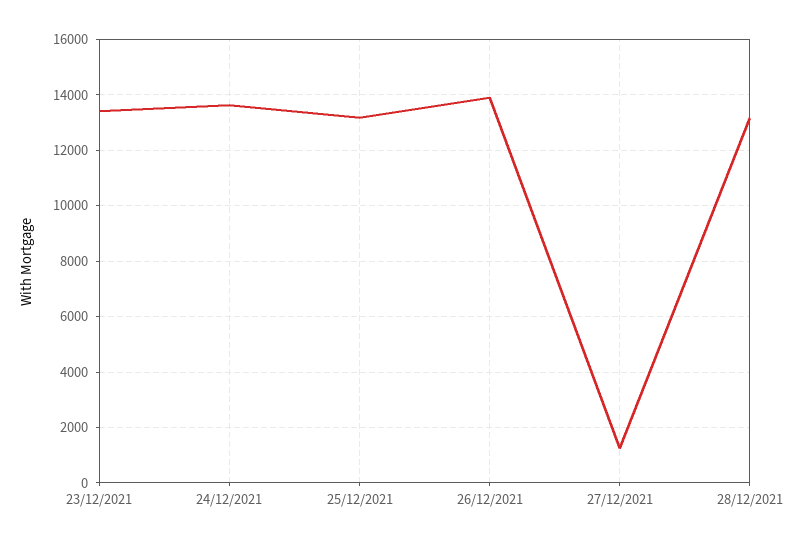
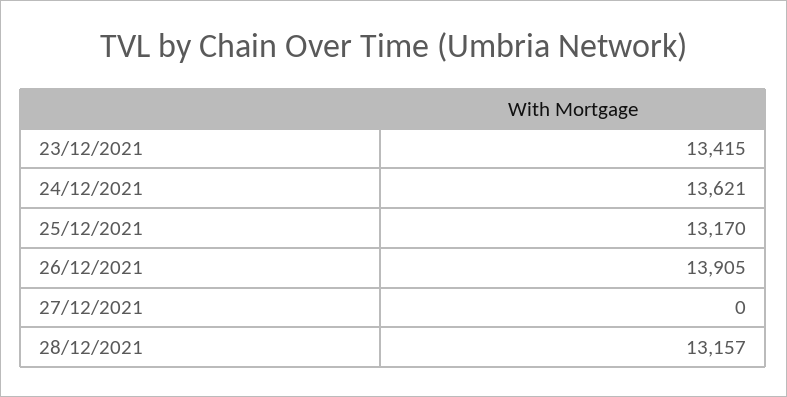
  {
    "23/12/2021": 13415,
    "24/12/2021": 13621,
    "25/12/2021": 13170,
    "26/12/2021": 13905,
-   "27/12/2021": 1250,
+   "27/12/2021": 0,
    "28/12/2021": 13157
  }

